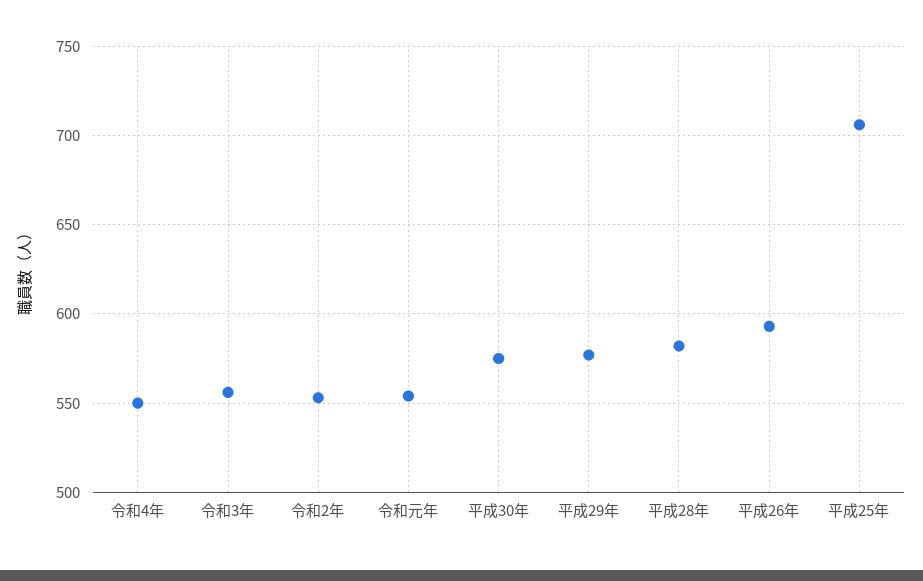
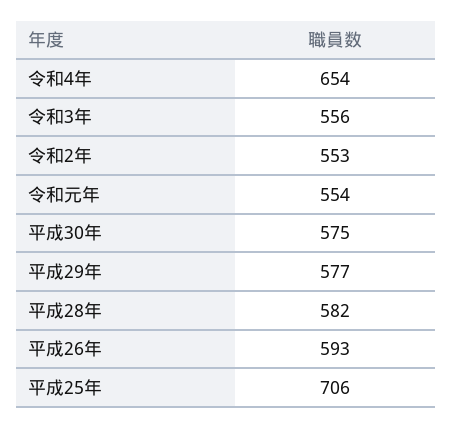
  {
-   "令和4年": 550,
+   "令和4年": 654,
    "令和3年": 556,
    "令和2年": 553,
    "令和元年": 554,
    "平成30年": 575,
    "平成29年": 577,
    "平成28年": 582,
    "平成26年": 593,
    "平成25年": 706
  }

